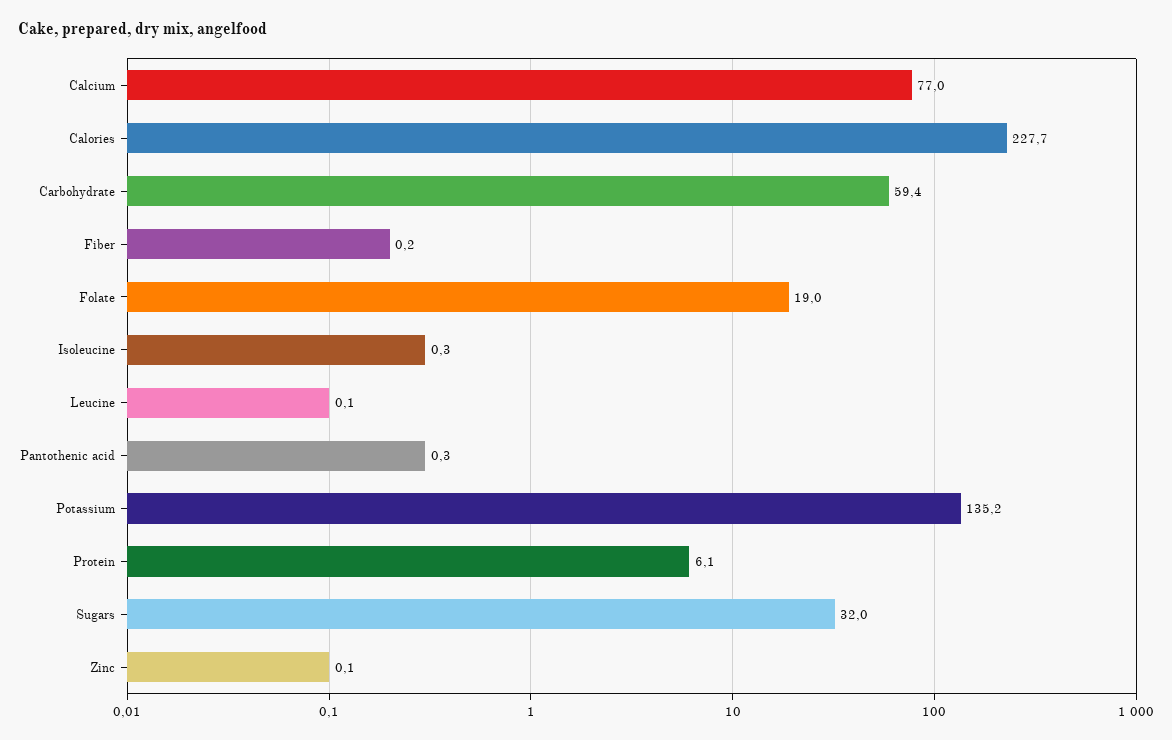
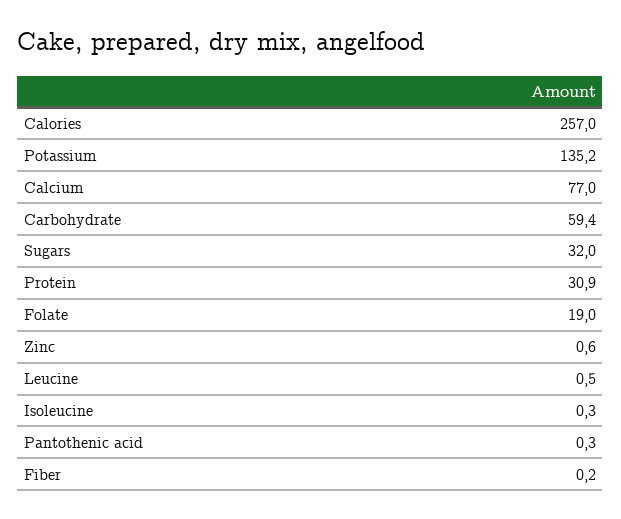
  {
    "Calcium": 77,
-   "Calories": 227.7,
+   "Calories": 257,
    "Carbohydrate": 59.4,
    "Fiber": 0.2,
    "Folate": 19,
    "Isoleucine": 0.3,
-   "Leucine": 0.1,
+   "Leucine": 0.5,
    "Pantothenic acid": 0.3,
    "Potassium": 135.2,
-   "Protein": 6.1,
+   "Protein": 30.9,
    "Sugars": 32,
-   "Zinc": 0.1
+   "Zinc": 0.6
  }

